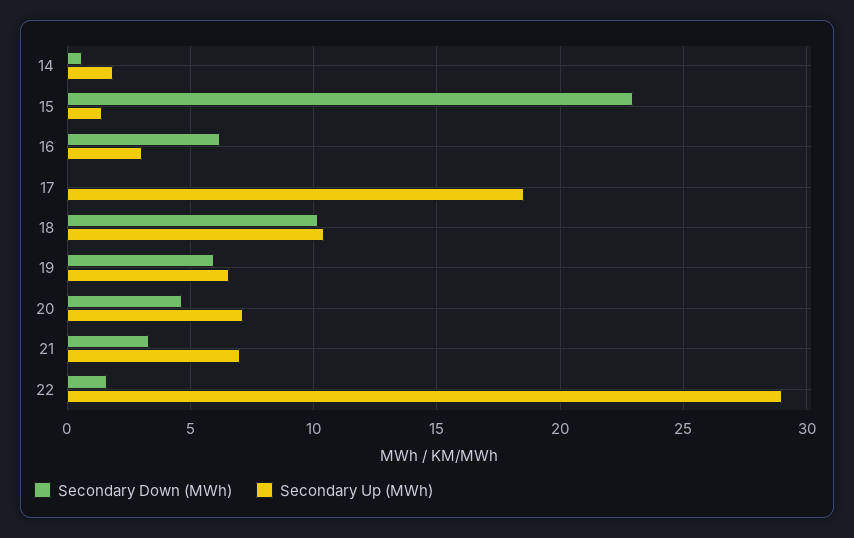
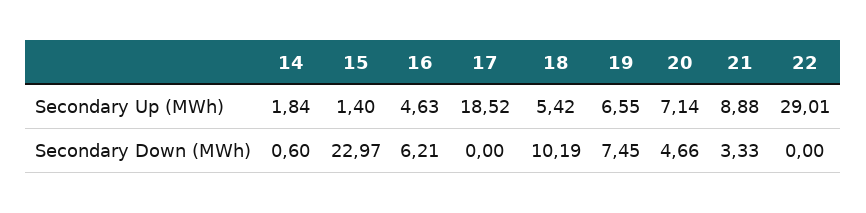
  {
    "Secondary Down (MWh)": {
      "14": 0.6,
      "15": 22.97,
      "16": 6.21,
      "17": 0,
      "18": 10.19,
-     "19": 6,
+     "19": 7.45,
      "20": 4.66,
      "21": 3.33,
-     "22": 1.5
+     "22": 0
    },
    "Secondary Up (MWh)": {
      "14": 1.84,
      "15": 1.4,
-     "16": 3,
+     "16": 4.63,
      "17": 18.52,
-     "18": 10.5,
+     "18": 5.42,
      "19": 6.55,
      "20": 7.14,
-     "21": 7,
+     "21": 8.88,
      "22": 29.01
    }
  }

